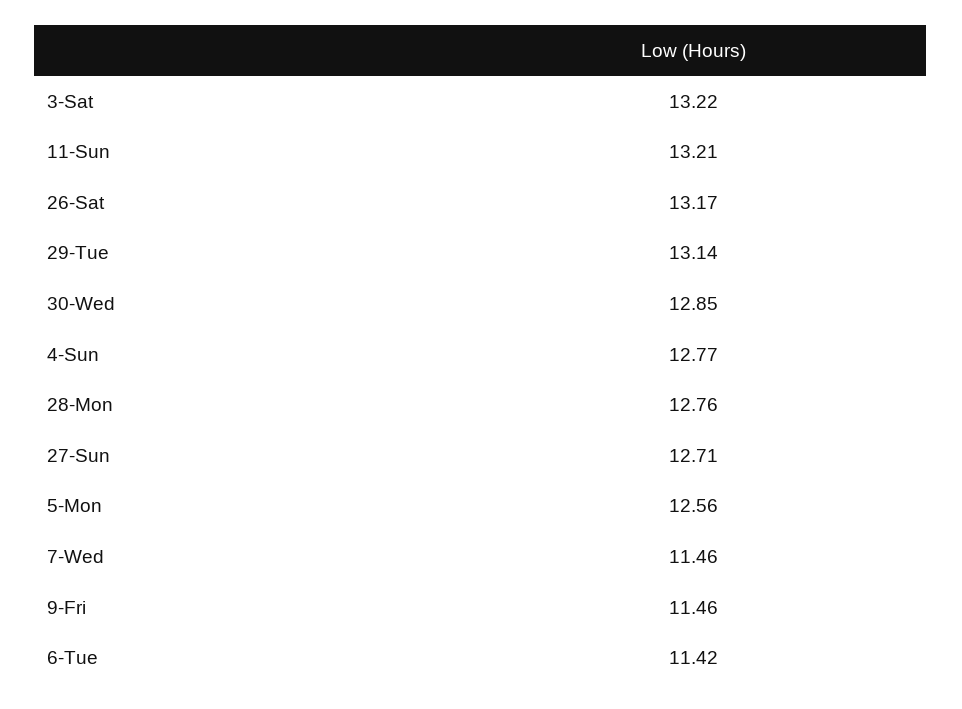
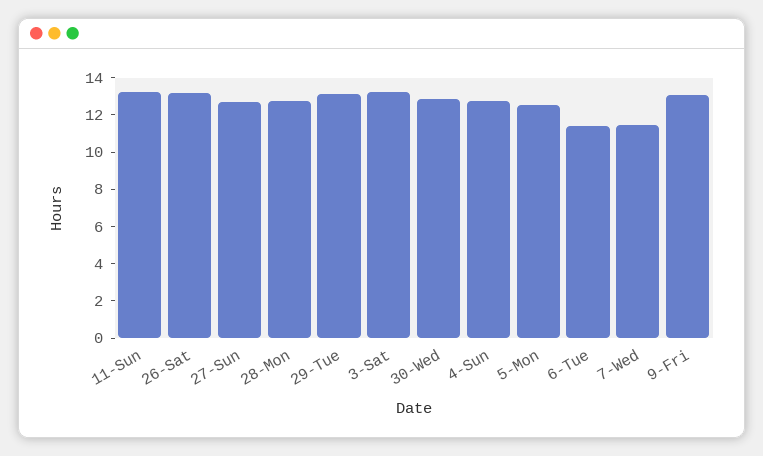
  {
    "3-Sat": 13.22,
    "11-Sun": 13.21,
    "26-Sat": 13.17,
    "29-Tue": 13.14,
    "30-Wed": 12.85,
    "4-Sun": 12.77,
    "28-Mon": 12.76,
    "27-Sun": 12.71,
    "5-Mon": 12.56,
    "7-Wed": 11.46,
-   "9-Fri": 11.46,
+   "9-Fri": 13,
    "6-Tue": 11.42
  }

